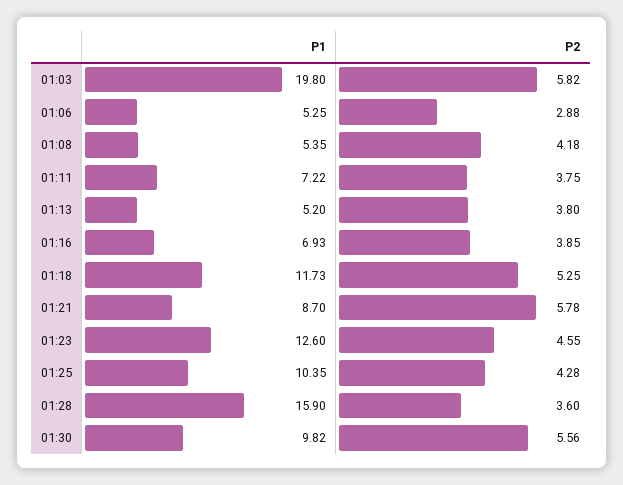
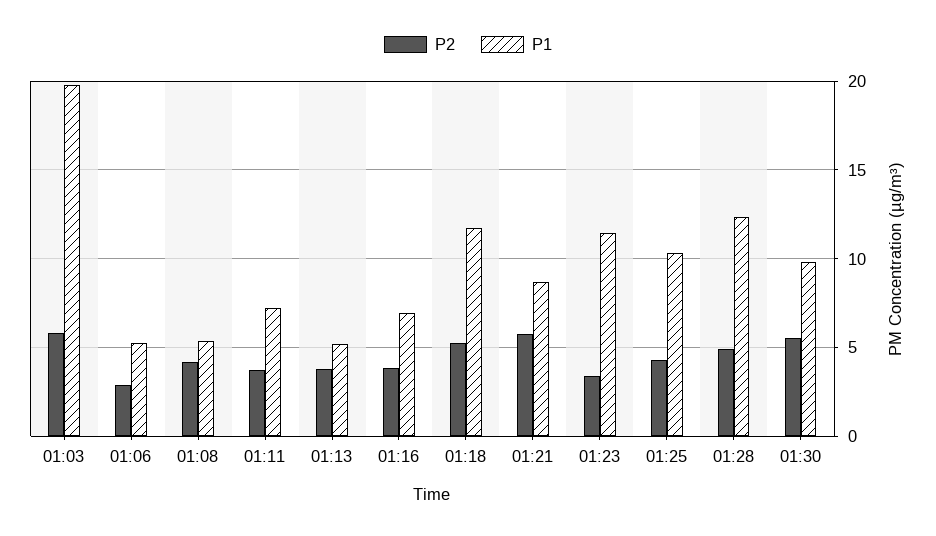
  {
    "P1": {
      "01:03": 19.8,
      "01:06": 5.25,
      "01:08": 5.35,
      "01:11": 7.22,
      "01:13": 5.2,
      "01:16": 6.93,
      "01:18": 11.73,
      "01:21": 8.7,
-     "01:23": 12.6,
+     "01:23": 11.5,
      "01:25": 10.35,
-     "01:28": 15.9,
+     "01:28": 12.5,
      "01:30": 9.82
    },
    "P2": {
      "01:03": 5.82,
      "01:06": 2.88,
      "01:08": 4.18,
      "01:11": 3.75,
      "01:13": 3.8,
      "01:16": 3.85,
      "01:18": 5.25,
      "01:21": 5.78,
-     "01:23": 4.55,
+     "01:23": 3.5,
      "01:25": 4.28,
-     "01:28": 3.6,
+     "01:28": 5,
      "01:30": 5.56
    }
  }

